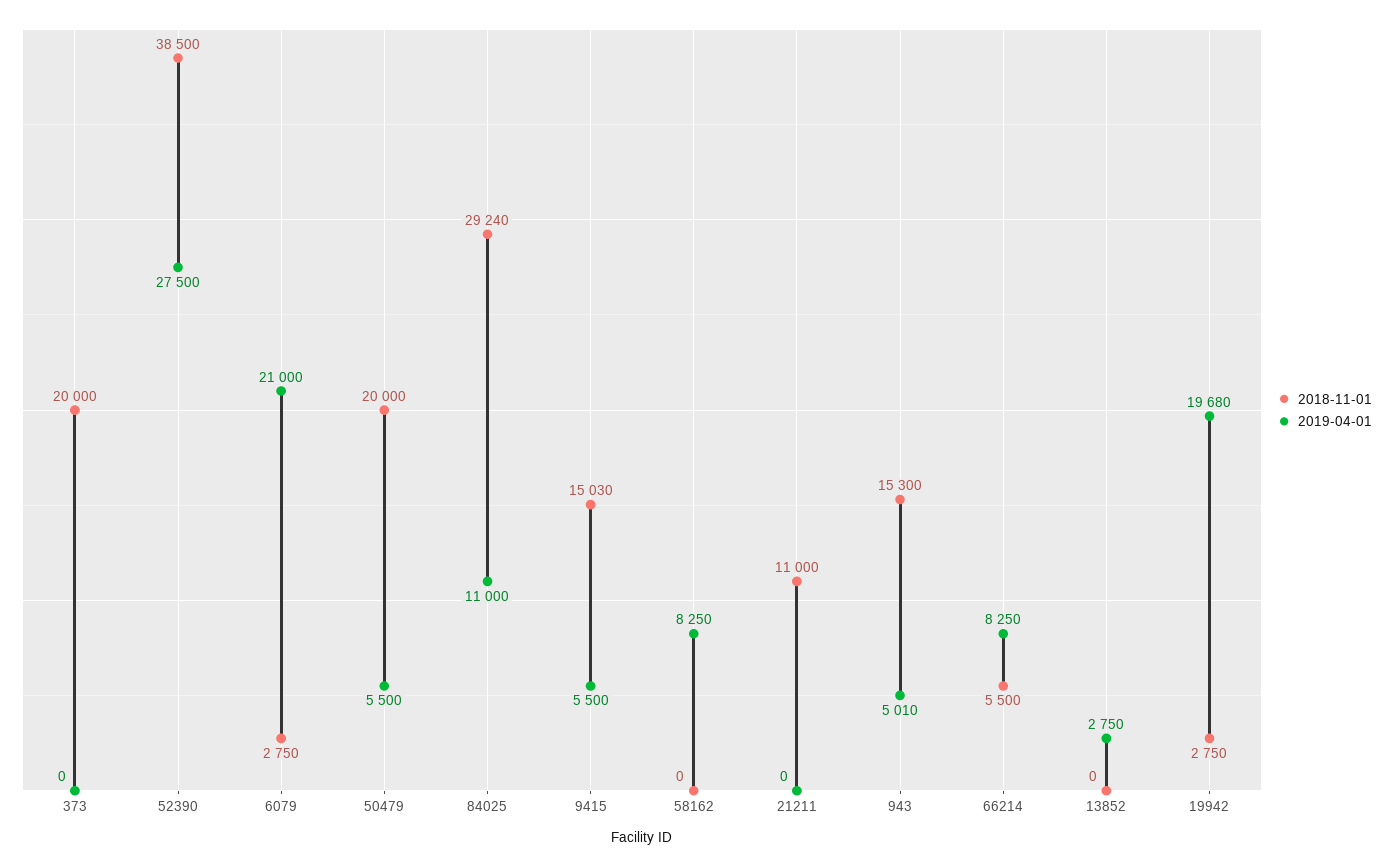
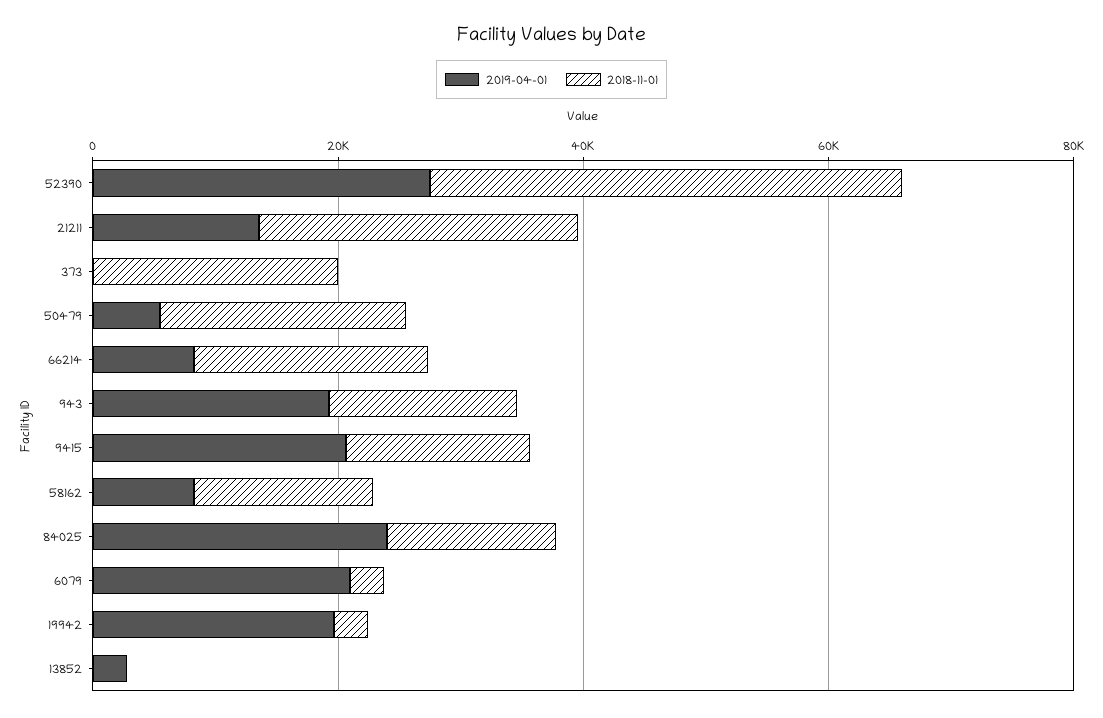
  {
    "2018-11-01": {
      "373": 20000,
      "52390": 38500,
      "6079": 2750,
      "50479": 20000,
-     "84025": 29240,
+     "84025": 15000,
      "9415": 15030,
-     "58162": 0,
+     "58162": 15000,
-     "21211": 11000,
+     "21211": 25000,
      "943": 15300,
-     "66214": 5500,
+     "66214": 20000,
      "13852": 0,
      "19942": 2750
    },
    "2019-04-01": {
      "373": 0,
      "52390": 27500,
      "6079": 21000,
      "50479": 5500,
-     "84025": 11000,
+     "84025": 25000,
-     "9415": 5500,
+     "9415": 20000,
      "58162": 8250,
-     "21211": 0,
+     "21211": 15000,
-     "943": 5010,
+     "943": 20000,
      "66214": 8250,
      "13852": 2750,
      "19942": 19680
    }
  }

